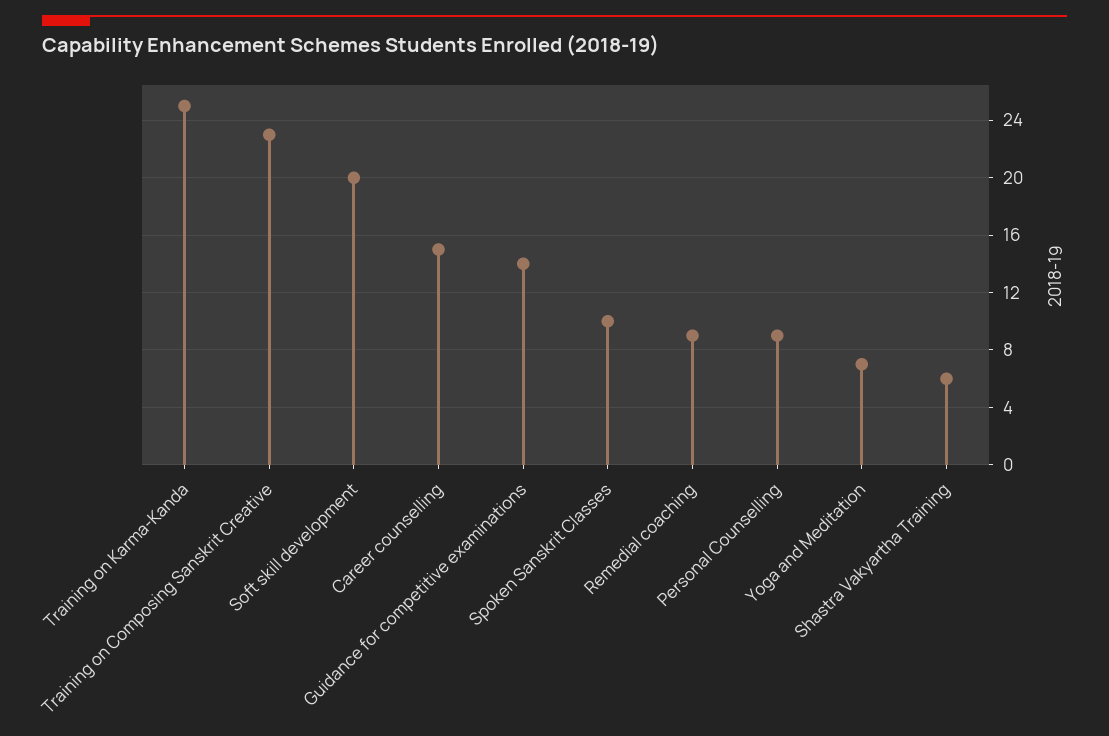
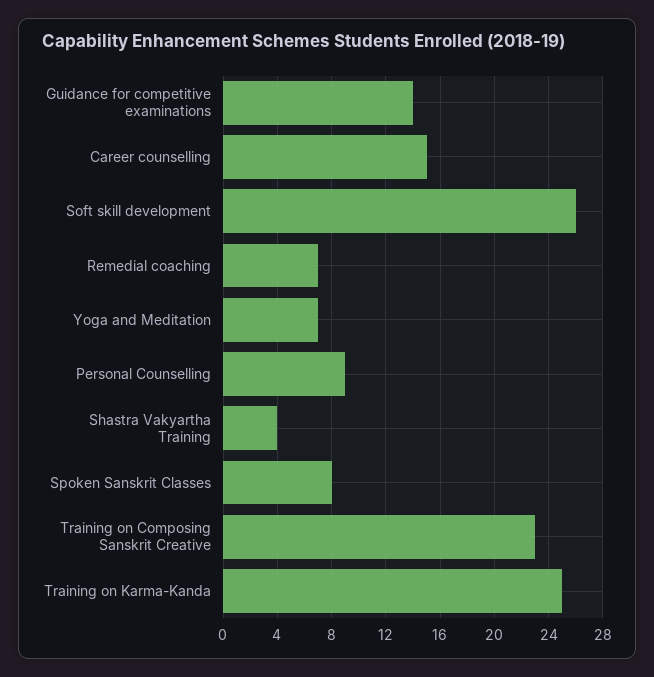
  {
    "Training on Karma-Kanda": 25,
    "Training on Composing Sanskrit Creative": 23,
-   "Soft skill development": 20,
+   "Soft skill development": 26,
    "Career counselling": 15,
    "Guidance for competitive examinations": 14,
-   "Spoken Sanskrit Classes": 10,
+   "Spoken Sanskrit Classes": 8,
-   "Remedial coaching": 9,
+   "Remedial coaching": 7,
    "Personal Counselling": 9,
    "Yoga and Meditation": 7,
-   "Shastra Vakyartha Training": 6
+   "Shastra Vakyartha Training": 4
  }

